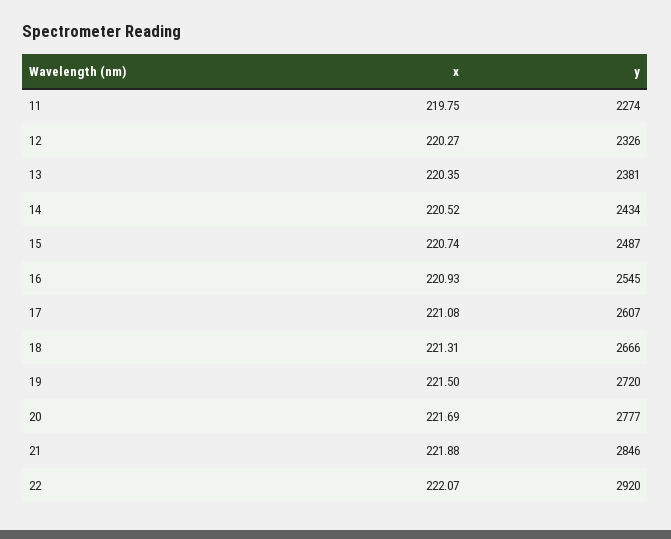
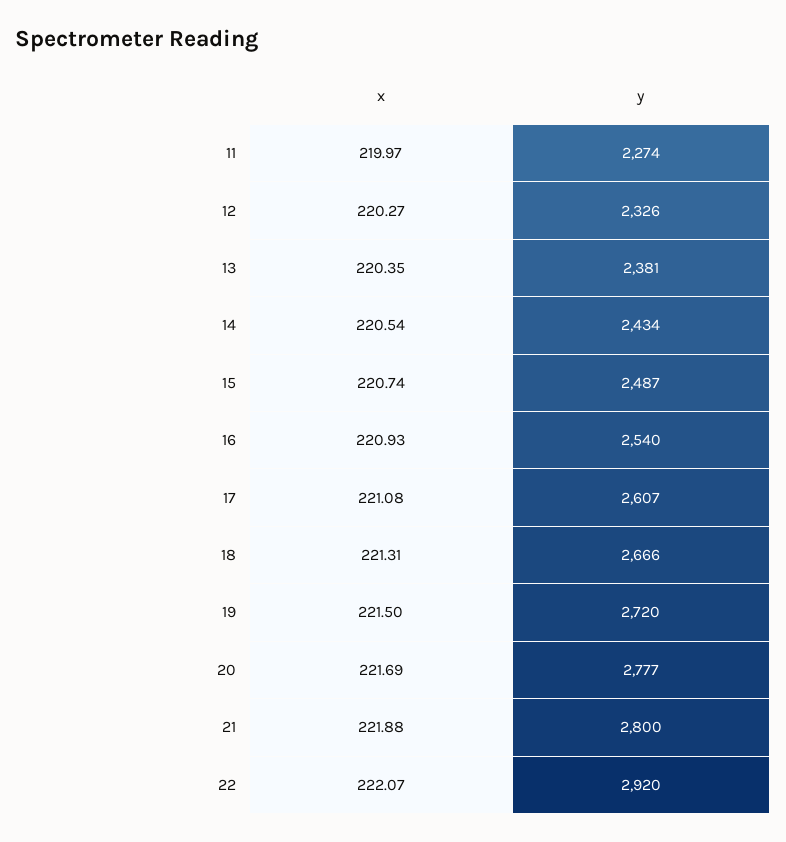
  {
    "x": {
-     "11": 219.75,
+     "11": 219.97,
      "12": 220.27,
      "13": 220.35,
-     "14": 220.52,
+     "14": 220.54,
      "15": 220.74,
      "16": 220.93,
      "17": 221.08,
      "18": 221.31,
      "19": 221.5,
      "20": 221.69,
      "21": 221.88,
      "22": 222.07
    },
    "y": {
      "11": 2274,
      "12": 2326,
      "13": 2381,
      "14": 2434,
      "15": 2487,
-     "16": 2545,
+     "16": 2540,
      "17": 2607,
      "18": 2666,
      "19": 2720,
      "20": 2777,
-     "21": 2846,
+     "21": 2800,
      "22": 2920
    }
  }

